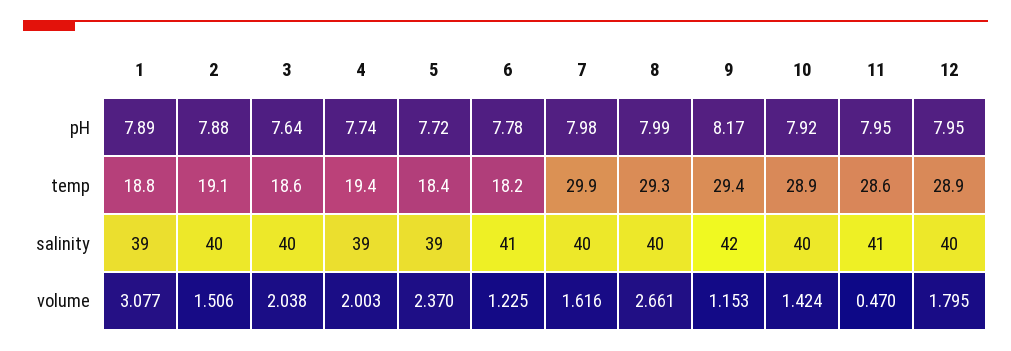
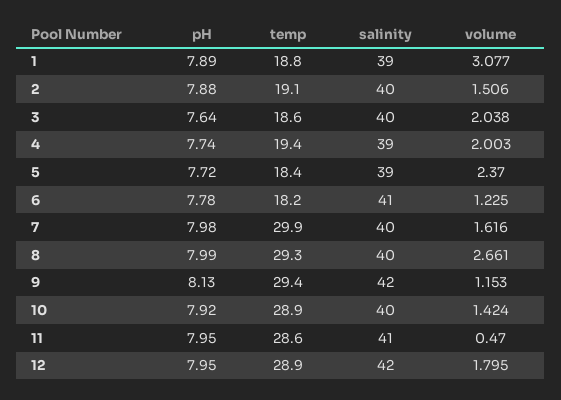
  {
    "1": {
      "pH": 7.89,
      "temp": 18.8,
      "salinity": 39,
      "volume": 3.077
    },
    "2": {
      "pH": 7.88,
      "temp": 19.1,
      "salinity": 40,
      "volume": 1.506
    },
    "3": {
      "pH": 7.64,
      "temp": 18.6,
      "salinity": 40,
      "volume": 2.038
    },
    "4": {
      "pH": 7.74,
      "temp": 19.4,
      "salinity": 39,
      "volume": 2.003
    },
    "5": {
      "pH": 7.72,
      "temp": 18.4,
      "salinity": 39,
      "volume": 2.37
    },
    "6": {
      "pH": 7.78,
      "temp": 18.2,
      "salinity": 41,
      "volume": 1.225
    },
    "7": {
      "pH": 7.98,
      "temp": 29.9,
      "salinity": 40,
      "volume": 1.616
    },
    "8": {
      "pH": 7.99,
      "temp": 29.3,
      "salinity": 40,
      "volume": 2.661
    },
    "9": {
-     "pH": 8.17,
+     "pH": 8.13,
      "temp": 29.4,
      "salinity": 42,
      "volume": 1.153
    },
    "10": {
      "pH": 7.92,
      "temp": 28.9,
      "salinity": 40,
      "volume": 1.424
    },
    "11": {
      "pH": 7.95,
      "temp": 28.6,
      "salinity": 41,
      "volume": 0.47
    },
    "12": {
      "pH": 7.95,
      "temp": 28.9,
-     "salinity": 40,
+     "salinity": 42,
      "volume": 1.795
    }
  }

